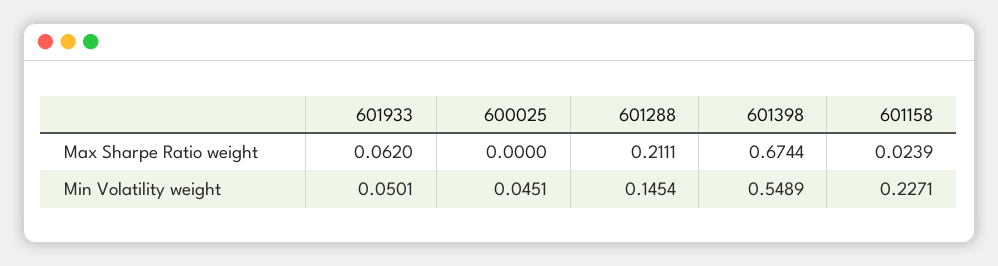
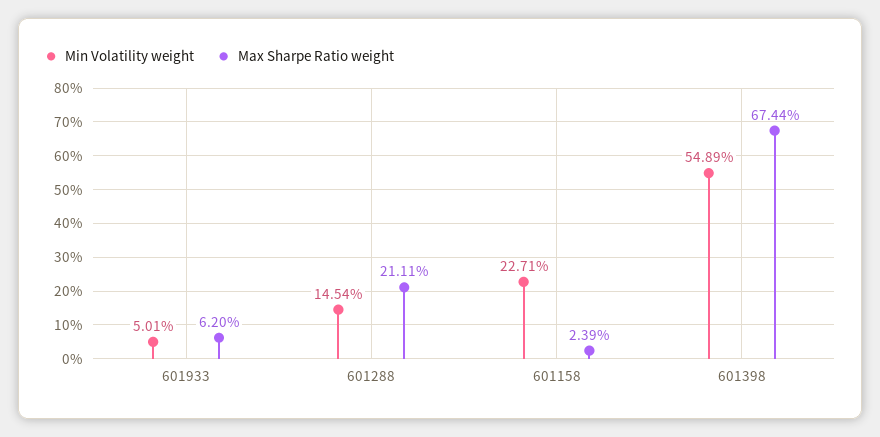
  {
    "Max Sharpe Ratio weight": {
      "601933": 0.062,
-     "600025": 0,
      "601288": 0.2111,
      "601398": 0.6744,
      "601158": 0.0239
    },
    "Min Volatility weight": {
      "601933": 0.0501,
-     "600025": 0.0451,
      "601288": 0.1454,
      "601398": 0.5489,
      "601158": 0.2271
    }
  }

